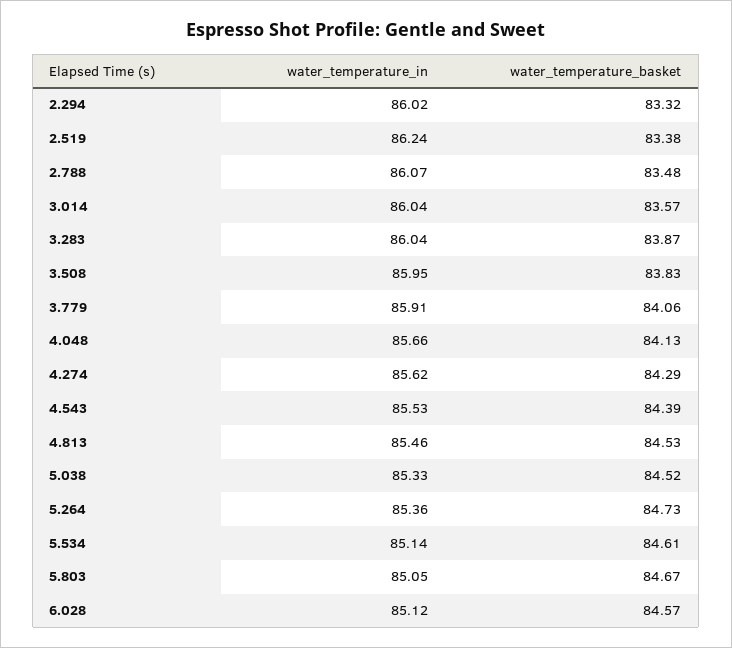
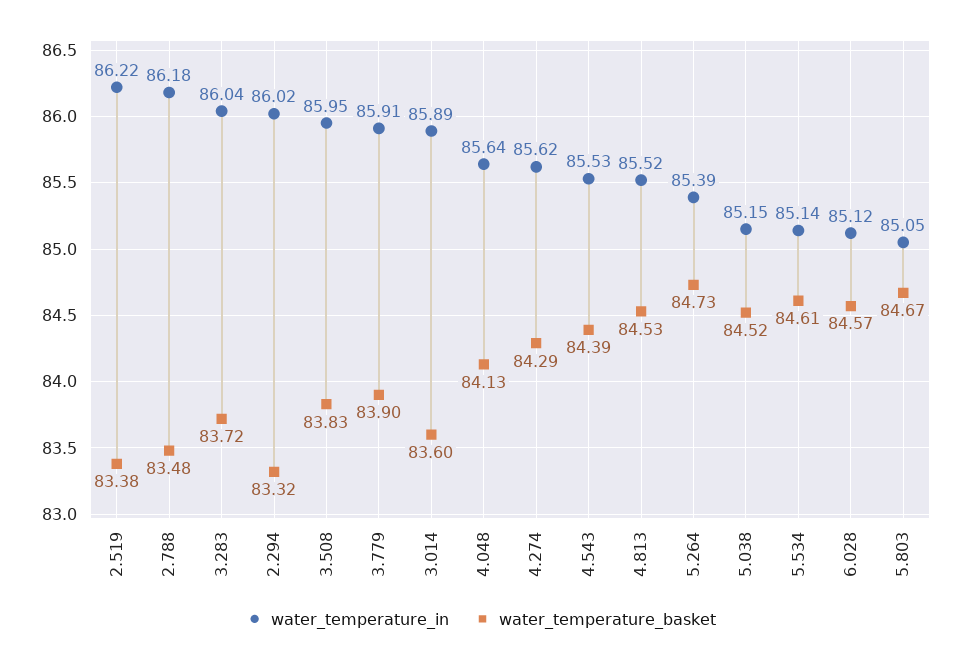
  {
    "water_temperature_in": {
      "2.294": 86.02,
-     "2.519": 86.24,
+     "2.519": 86.22,
-     "2.788": 86.07,
+     "2.788": 86.18,
-     "3.014": 86.04,
+     "3.014": 85.89,
      "3.283": 86.04,
      "3.508": 85.95,
      "3.779": 85.91,
-     "4.048": 85.66,
+     "4.048": 85.64,
      "4.274": 85.62,
      "4.543": 85.53,
-     "4.813": 85.46,
+     "4.813": 85.52,
-     "5.038": 85.33,
+     "5.038": 85.15,
-     "5.264": 85.36,
+     "5.264": 85.39,
      "5.534": 85.14,
      "5.803": 85.05,
      "6.028": 85.12
    },
    "water_temperature_basket": {
      "2.294": 83.32,
      "2.519": 83.38,
      "2.788": 83.48,
-     "3.014": 83.57,
+     "3.014": 83.6,
-     "3.283": 83.87,
+     "3.283": 83.72,
      "3.508": 83.83,
-     "3.779": 84.06,
+     "3.779": 83.9,
      "4.048": 84.13,
      "4.274": 84.29,
      "4.543": 84.39,
      "4.813": 84.53,
      "5.038": 84.52,
      "5.264": 84.73,
      "5.534": 84.61,
      "5.803": 84.67,
      "6.028": 84.57
    }
  }

